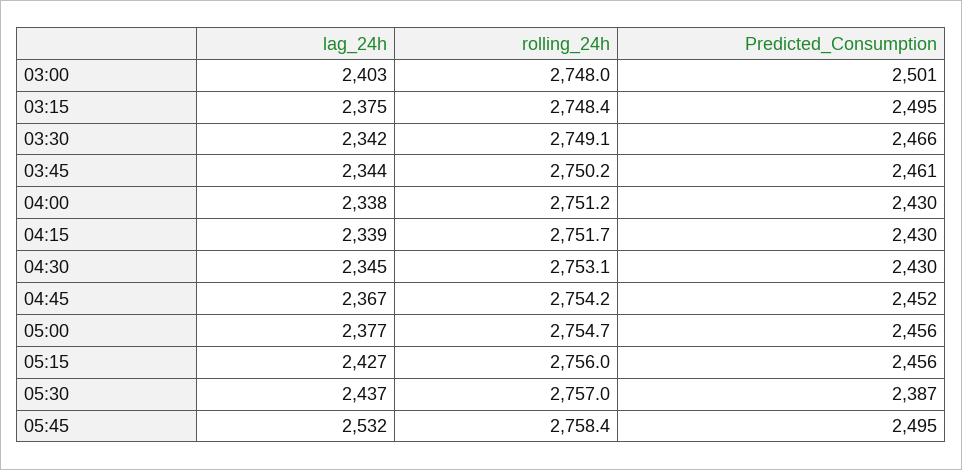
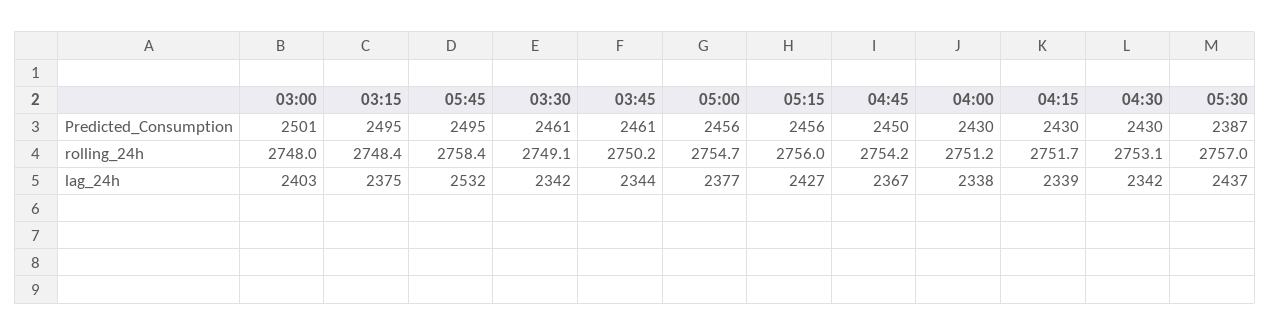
  {
    "lag_24h": {
      "03:00": 2403,
      "03:15": 2375,
      "03:30": 2342,
      "03:45": 2344,
      "04:00": 2338,
      "04:15": 2339,
-     "04:30": 2345,
+     "04:30": 2342,
      "04:45": 2367,
      "05:00": 2377,
      "05:15": 2427,
      "05:30": 2437,
      "05:45": 2532
    },
    "rolling_24h": {
      "03:00": 2748,
      "03:15": 2748.4,
      "03:30": 2749.1,
      "03:45": 2750.2,
      "04:00": 2751.2,
      "04:15": 2751.7,
      "04:30": 2753.1,
      "04:45": 2754.2,
      "05:00": 2754.7,
      "05:15": 2756,
      "05:30": 2757,
      "05:45": 2758.4
    },
    "Predicted_Consumption": {
      "03:00": 2501,
      "03:15": 2495,
-     "03:30": 2466,
+     "03:30": 2461,
      "03:45": 2461,
      "04:00": 2430,
      "04:15": 2430,
      "04:30": 2430,
-     "04:45": 2452,
+     "04:45": 2450,
      "05:00": 2456,
      "05:15": 2456,
      "05:30": 2387,
      "05:45": 2495
    }
  }

